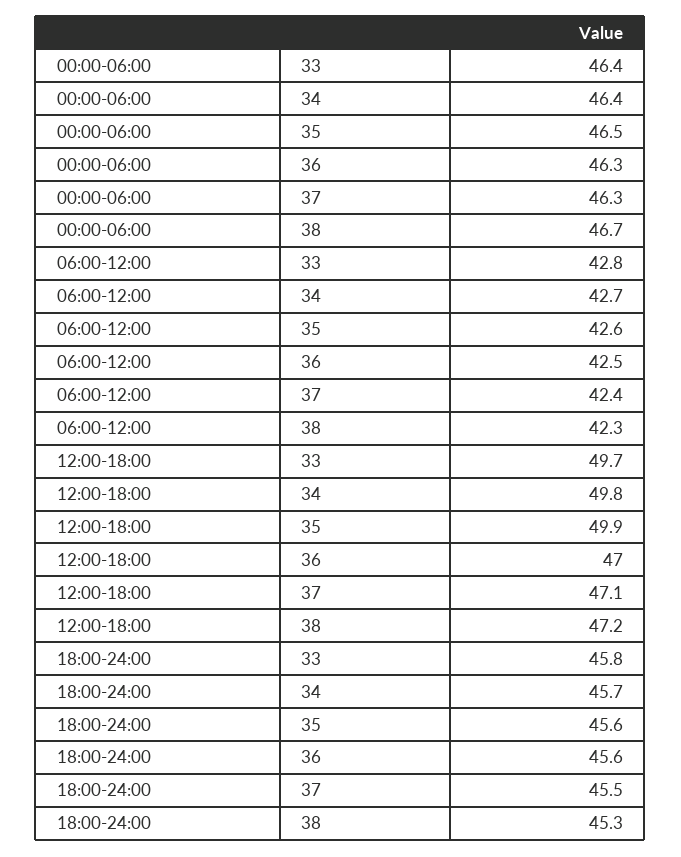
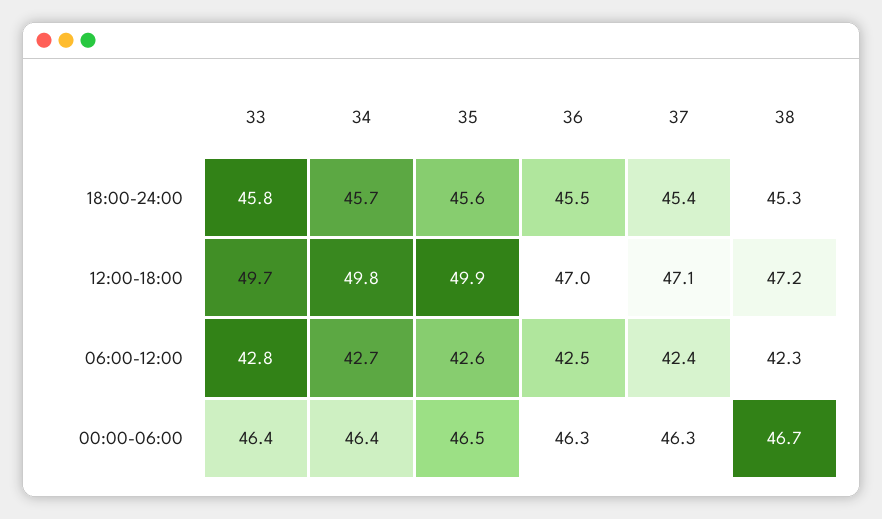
  {
    "00:00-06:00": {
      "33": 46.4,
      "34": 46.4,
      "35": 46.5,
      "36": 46.3,
      "37": 46.3,
      "38": 46.7
    },
    "06:00-12:00": {
      "33": 42.8,
      "34": 42.7,
      "35": 42.6,
      "36": 42.5,
      "37": 42.4,
      "38": 42.3
    },
    "12:00-18:00": {
      "33": 49.7,
      "34": 49.8,
      "35": 49.9,
      "36": 47,
      "37": 47.1,
      "38": 47.2
    },
    "18:00-24:00": {
      "33": 45.8,
      "34": 45.7,
      "35": 45.6,
-     "36": 45.6,
+     "36": 45.5,
-     "37": 45.5,
+     "37": 45.4,
      "38": 45.3
    }
  }

